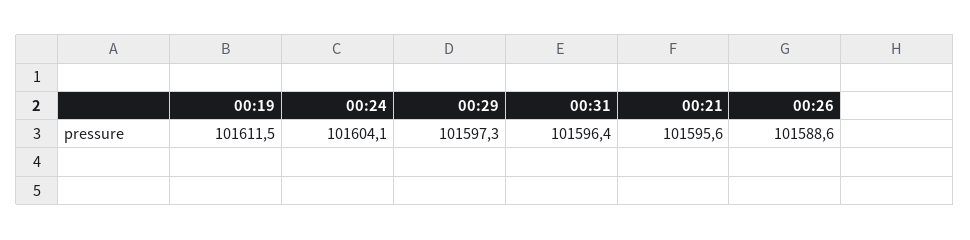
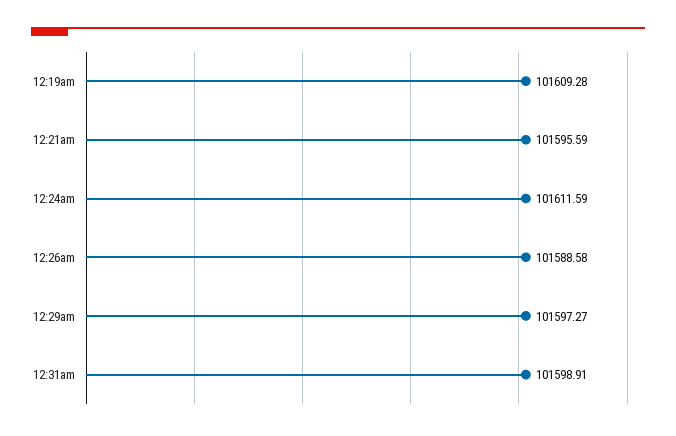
  {
-   "00:19": 101611.5,
+   "00:19": 101609.28,
-   "00:24": 101604.1,
+   "00:24": 101611.59,
    "00:29": 101597.27,
-   "00:31": 101596.4,
+   "00:31": 101598.91,
    "00:21": 101595.59,
    "00:26": 101588.58
  }

